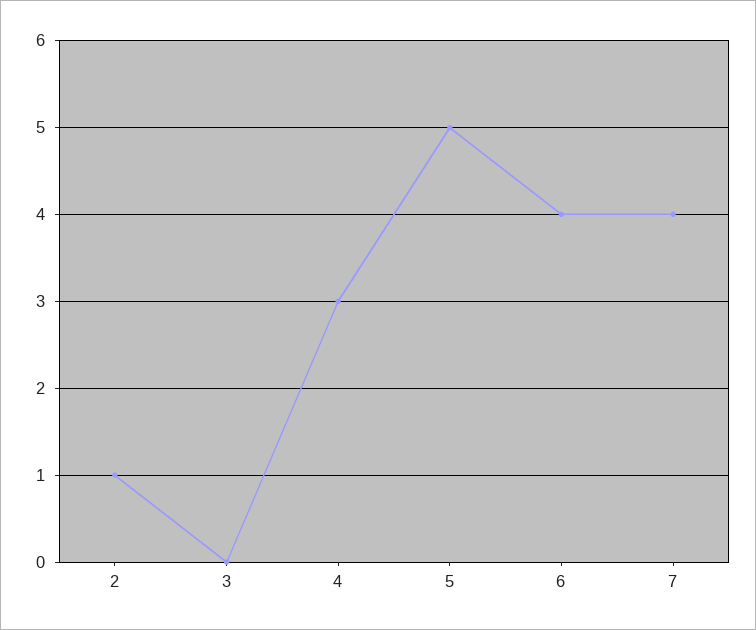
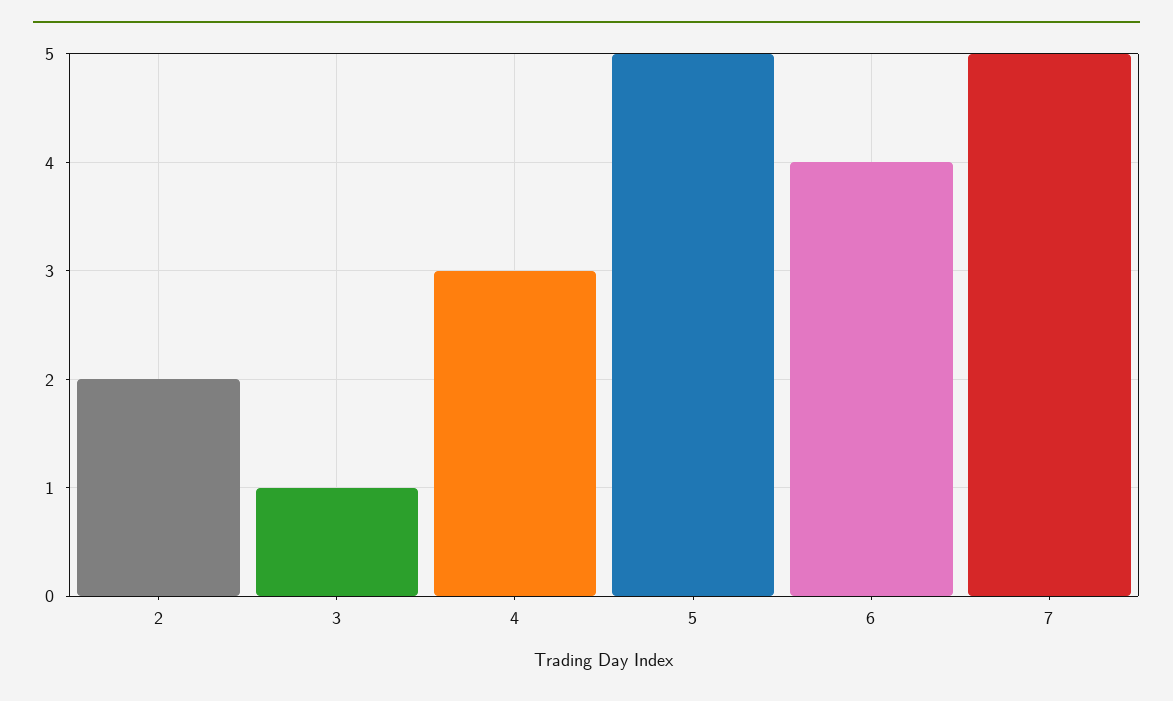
  {
-   "2": 1,
+   "2": 2,
-   "3": 0,
+   "3": 1,
    "4": 3,
    "5": 5,
    "6": 4,
-   "7": 4
+   "7": 5
  }

